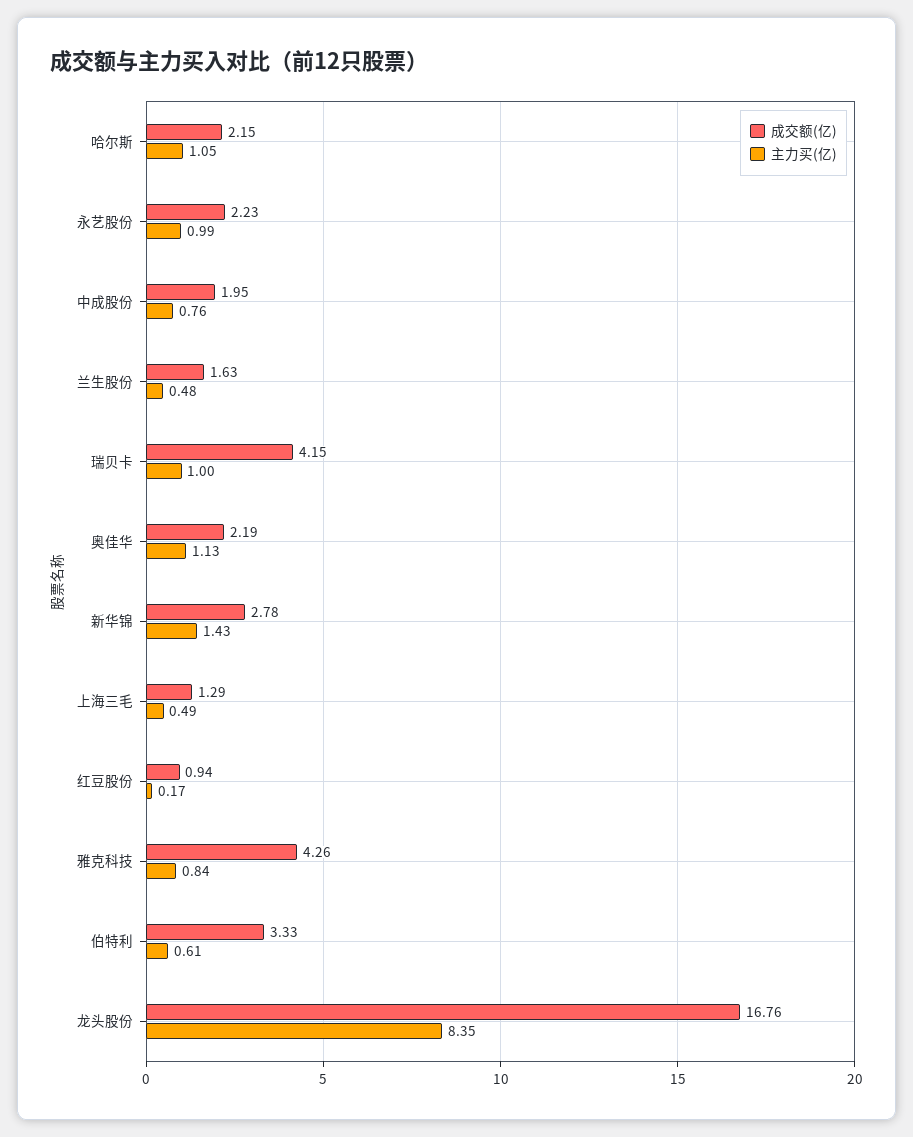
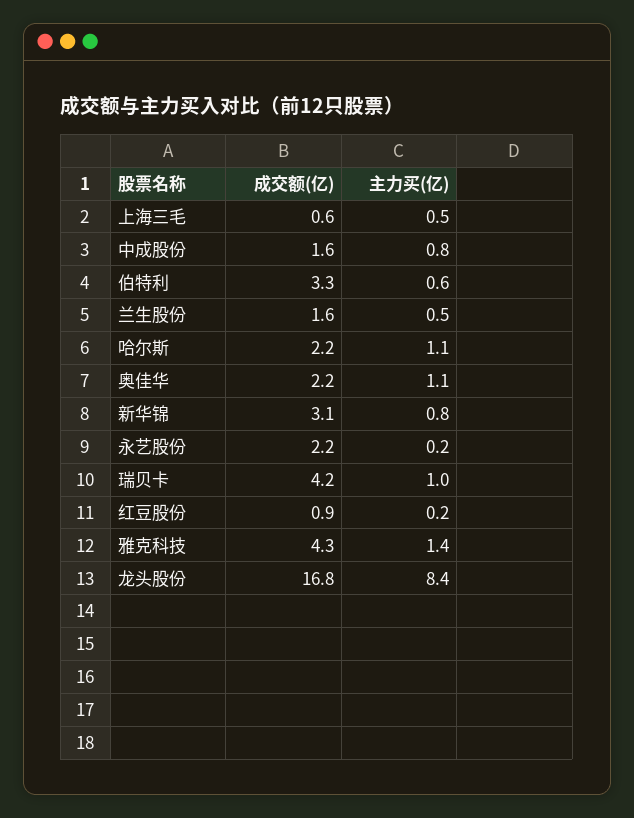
  {
    "成交额(亿)": {
      "哈尔斯": 2.15,
      "永艺股份": 2.23,
-     "中成股份": 1.95,
+     "中成股份": 1.6,
      "兰生股份": 1.63,
      "瑞贝卡": 4.15,
      "奥佳华": 2.19,
-     "新华锦": 2.78,
+     "新华锦": 3.1,
-     "上海三毛": 1.29,
+     "上海三毛": 0.6,
      "红豆股份": 0.94,
      "雅克科技": 4.26,
      "伯特利": 3.33,
      "龙头股份": 16.76
    },
    "主力买(亿)": {
      "哈尔斯": 1.05,
-     "永艺股份": 0.99,
+     "永艺股份": 0.2,
      "中成股份": 0.76,
      "兰生股份": 0.48,
      "瑞贝卡": 1,
      "奥佳华": 1.13,
-     "新华锦": 1.43,
+     "新华锦": 0.8,
      "上海三毛": 0.49,
      "红豆股份": 0.17,
-     "雅克科技": 0.84,
+     "雅克科技": 1.4,
      "伯特利": 0.61,
      "龙头股份": 8.35
    }
  }

